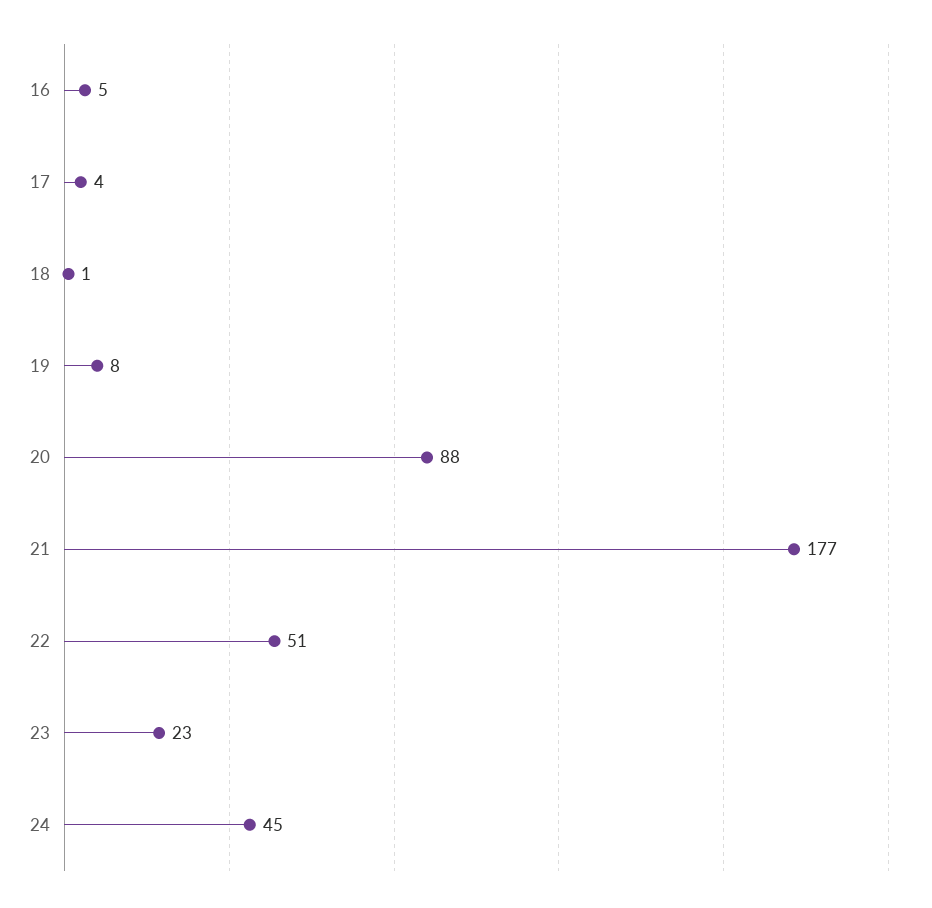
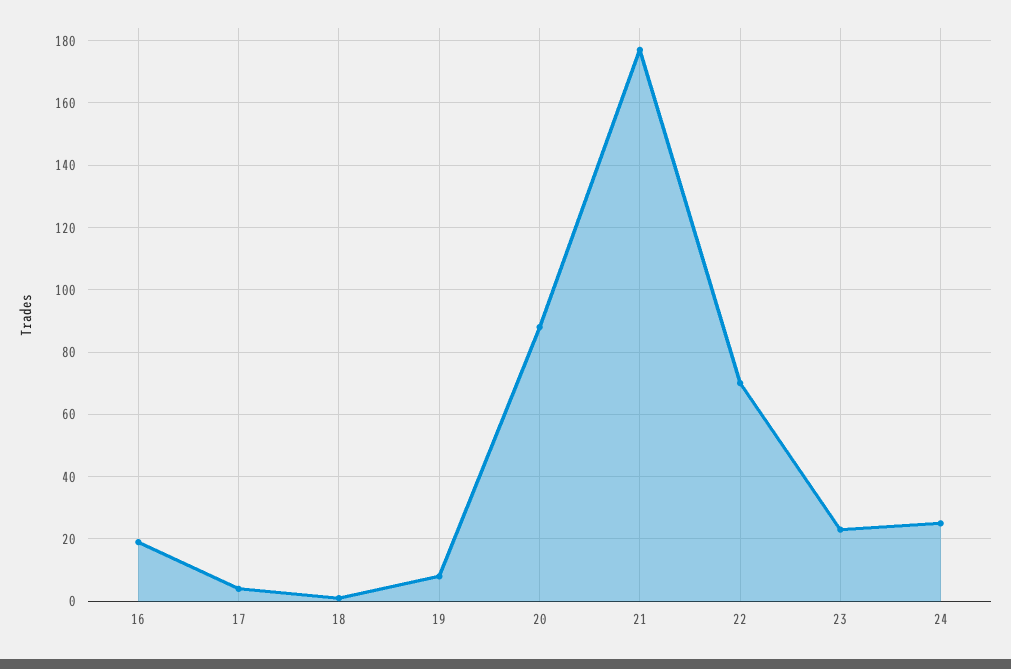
  {
-   "16": 5,
+   "16": 20,
    "17": 4,
    "18": 1,
    "19": 8,
    "20": 88,
    "21": 177,
-   "22": 51,
+   "22": 70,
    "23": 23,
-   "24": 45
+   "24": 25
  }

